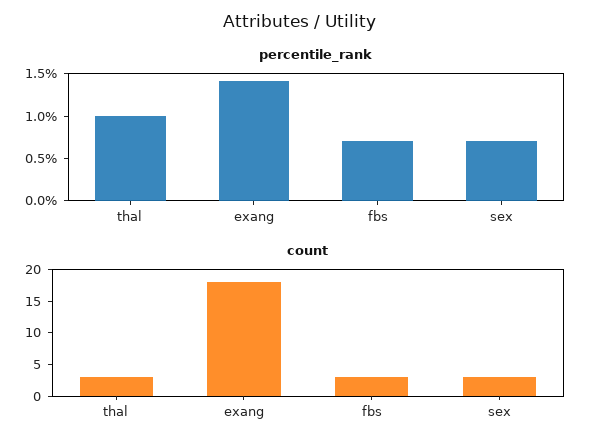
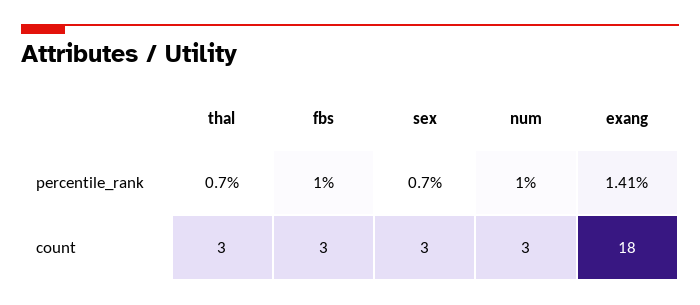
  {
    "percentile_rank": {
-     "thal": 1,
+     "thal": 0.7,
      "exang": 1.41,
-     "fbs": 0.7,
+     "fbs": 1,
-     "sex": 0.7
+     "sex": 0.7,
+     "num": 1
    },
    "count": {
      "thal": 3,
      "exang": 18,
      "fbs": 3,
-     "sex": 3
+     "sex": 3,
+     "num": 3
    }
  }

